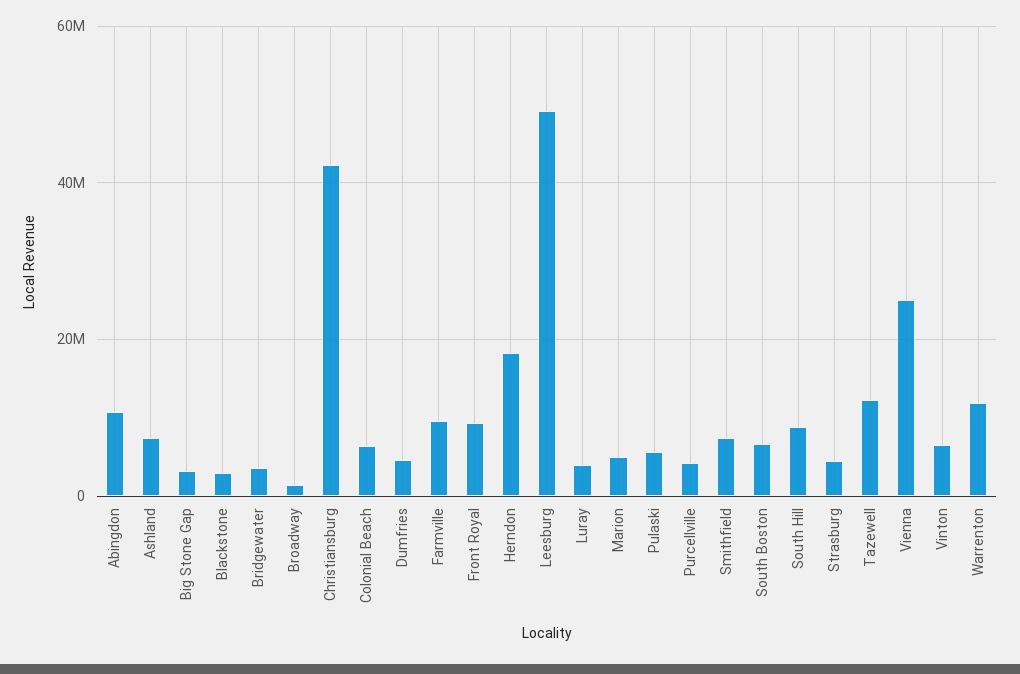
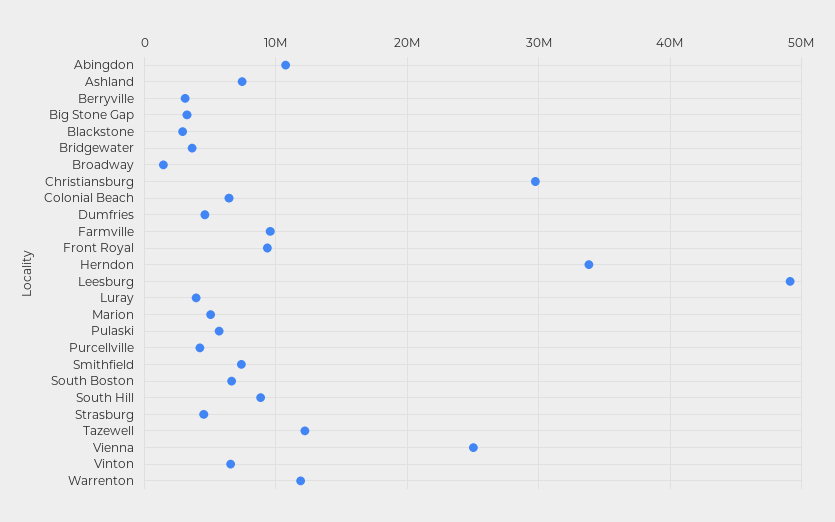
  {
    "Abingdon": 11000000,
    "Ashland": 7000000,
    "Big Stone Gap": 3000000,
    "Blackstone": 3000000,
    "Bridgewater": 4000000,
    "Broadway": 1000000,
-   "Christiansburg": 42000000,
+   "Christiansburg": 30000000,
    "Colonial Beach": 6000000,
    "Dumfries": 5000000,
    "Farmville": 10000000,
    "Front Royal": 9000000,
-   "Herndon": 18000000,
+   "Herndon": 34000000,
    "Leesburg": 49000000,
    "Luray": 4000000,
    "Marion": 5000000,
    "Pulaski": 6000000,
    "Purcellville": 4000000,
    "Smithfield": 7000000,
    "South Boston": 7000000,
    "South Hill": 9000000,
    "Strasburg": 5000000,
    "Tazewell": 12000000,
    "Vienna": 25000000,
    "Vinton": 7000000,
-   "Warrenton": 12000000
+   "Warrenton": 12000000,
+   "Berryville": 3000000
  }

